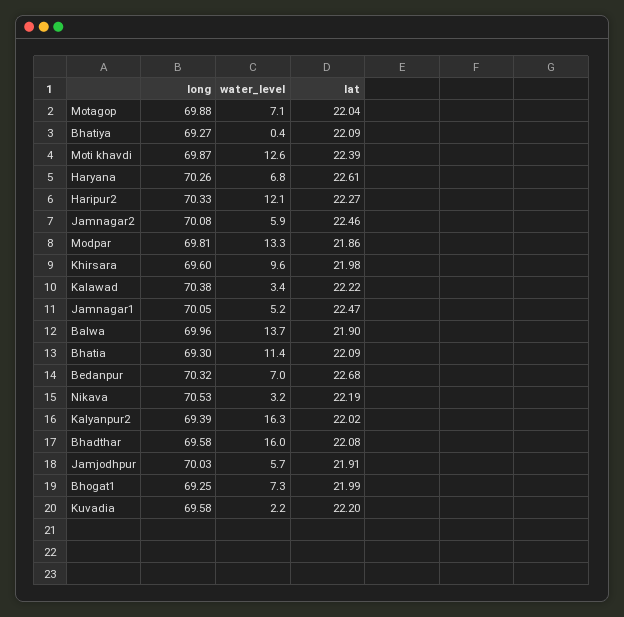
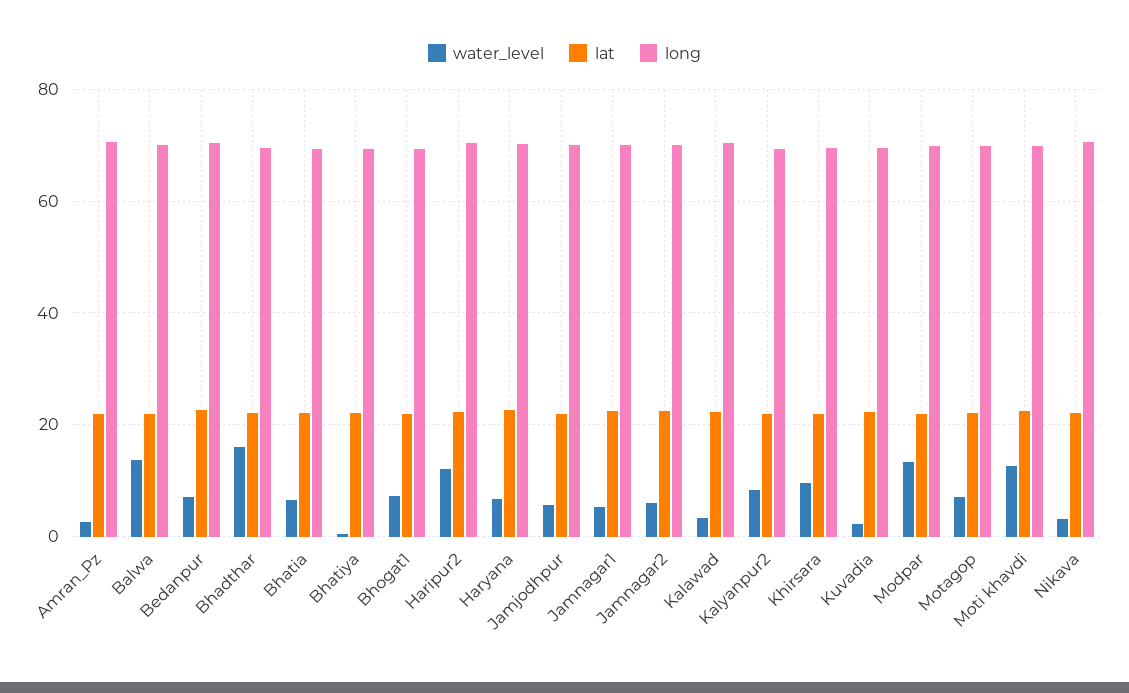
  {
    "long": {
      "Motagop": 69.88,
      "Bhatiya": 69.27,
      "Moti khavdi": 69.87,
      "Haryana": 70.26,
      "Haripur2": 70.33,
      "Jamnagar2": 70.08,
      "Modpar": 69.81,
      "Khirsara": 69.6,
      "Kalawad": 70.38,
      "Jamnagar1": 70.05,
      "Balwa": 69.96,
      "Bhatia": 69.3,
      "Bedanpur": 70.32,
      "Nikava": 70.53,
      "Kalyanpur2": 69.39,
      "Bhadthar": 69.58,
      "Jamjodhpur": 70.03,
      "Bhogat1": 69.25,
-     "Kuvadia": 69.58
+     "Kuvadia": 69.58,
+     "Amran_Pz": 70
    },
    "water_level": {
      "Motagop": 7.1,
      "Bhatiya": 0.4,
      "Moti khavdi": 12.6,
      "Haryana": 6.8,
      "Haripur2": 12.1,
      "Jamnagar2": 5.9,
      "Modpar": 13.3,
      "Khirsara": 9.6,
      "Kalawad": 3.4,
      "Jamnagar1": 5.2,
      "Balwa": 13.7,
-     "Bhatia": 11.4,
+     "Bhatia": 6,
      "Bedanpur": 7,
      "Nikava": 3.2,
-     "Kalyanpur2": 16.3,
+     "Kalyanpur2": 8,
      "Bhadthar": 16,
      "Jamjodhpur": 5.7,
      "Bhogat1": 7.3,
-     "Kuvadia": 2.2
+     "Kuvadia": 2.2,
+     "Amran_Pz": 2
    },
    "lat": {
      "Motagop": 22.04,
      "Bhatiya": 22.09,
      "Moti khavdi": 22.39,
      "Haryana": 22.61,
      "Haripur2": 22.27,
      "Jamnagar2": 22.46,
      "Modpar": 21.86,
      "Khirsara": 21.98,
      "Kalawad": 22.22,
      "Jamnagar1": 22.47,
      "Balwa": 21.9,
      "Bhatia": 22.09,
      "Bedanpur": 22.68,
      "Nikava": 22.19,
      "Kalyanpur2": 22.02,
      "Bhadthar": 22.08,
      "Jamjodhpur": 21.91,
      "Bhogat1": 21.99,
-     "Kuvadia": 22.2
+     "Kuvadia": 22.2,
+     "Amran_Pz": 22
    }
  }

